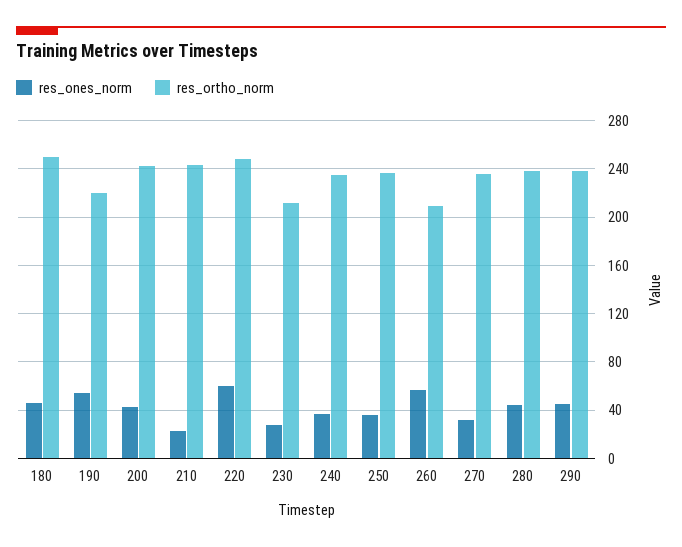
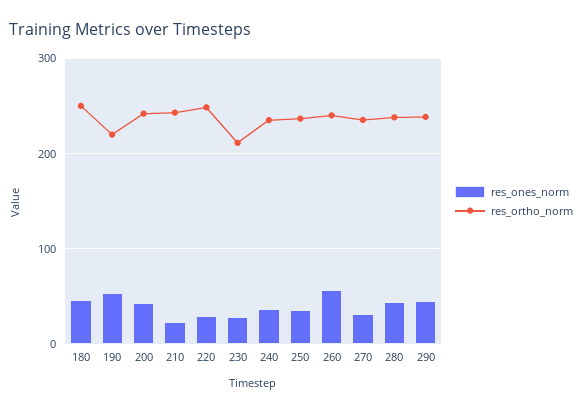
  {
    "res_ones_norm": {
      "180": 45,
      "190": 55,
      "200": 45,
      "210": 25,
-     "220": 60,
+     "220": 30,
      "230": 30,
      "240": 35,
      "250": 35,
      "260": 55,
      "270": 30,
      "280": 45,
      "290": 45
    },
    "res_ortho_norm": {
      "180": 250,
      "190": 220,
      "200": 240,
      "210": 245,
      "220": 250,
      "230": 210,
      "240": 235,
      "250": 235,
-     "260": 210,
+     "260": 240,
      "270": 235,
      "280": 240,
      "290": 240
    }
  }

